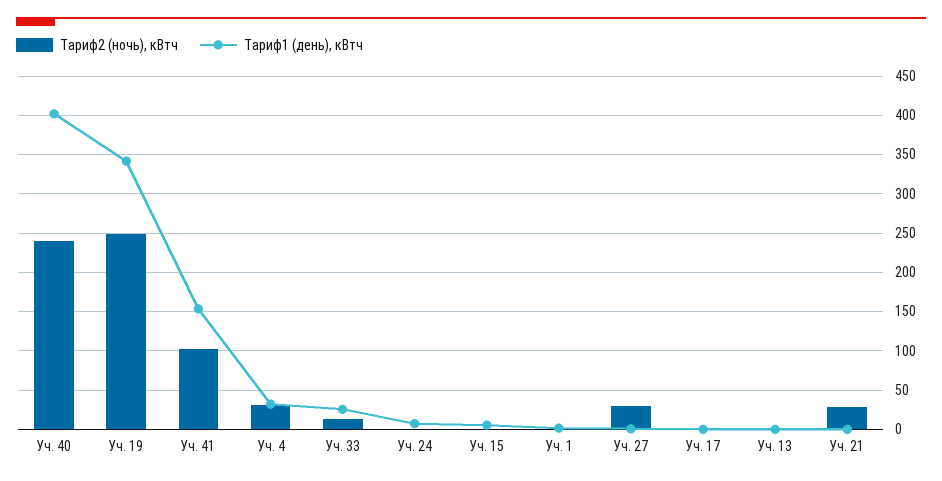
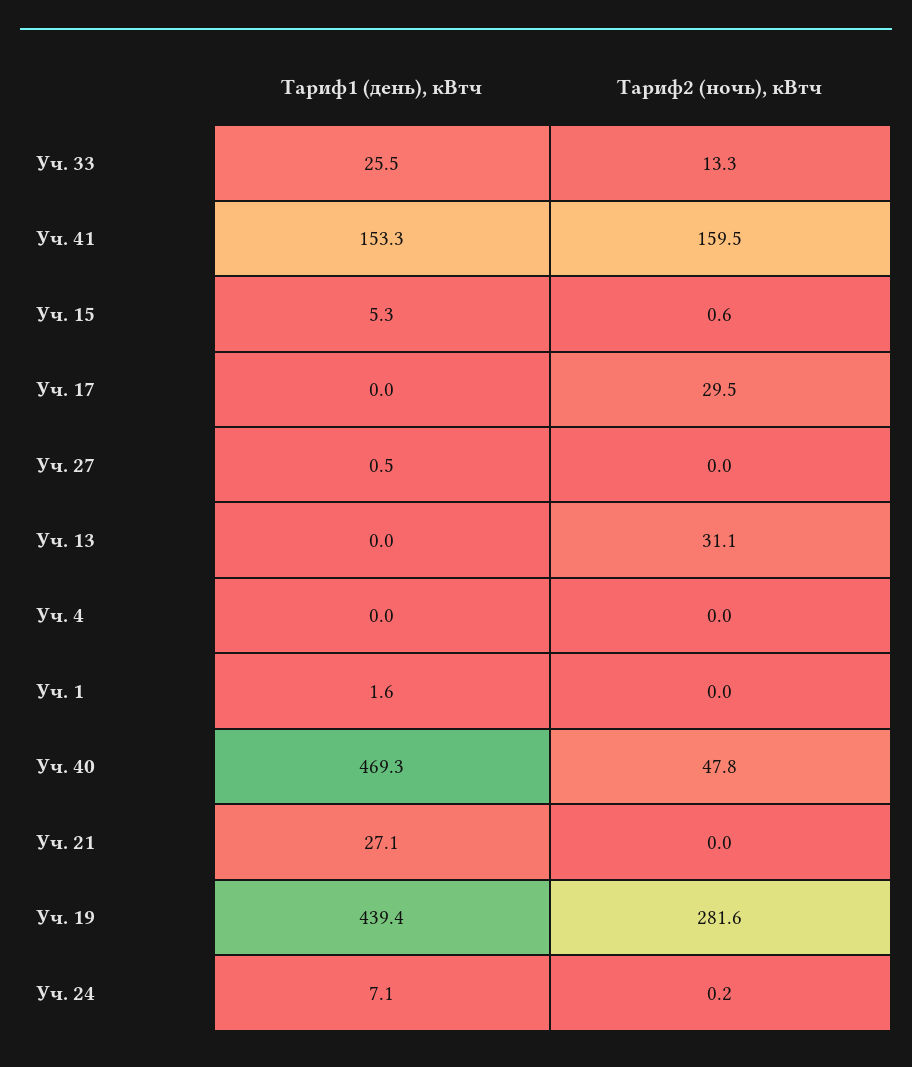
  {
    "Тариф2 (ночь), кВтч": {
-     "Уч. 40": 240,
+     "Уч. 40": 47.8,
-     "Уч. 19": 250,
+     "Уч. 19": 281.6,
-     "Уч. 41": 100,
+     "Уч. 41": 159.5,
-     "Уч. 4": 30,
+     "Уч. 4": 0,
      "Уч. 33": 13.3,
      "Уч. 24": 0.2,
      "Уч. 15": 0.6,
      "Уч. 1": 0,
-     "Уч. 27": 30,
+     "Уч. 27": 0,
-     "Уч. 17": 0,
+     "Уч. 17": 29.5,
-     "Уч. 13": 0,
+     "Уч. 13": 31.1,
-     "Уч. 21": 30
+     "Уч. 21": 0
    },
    "Тариф1 (день), кВтч": {
-     "Уч. 40": 400,
+     "Уч. 40": 469.3,
-     "Уч. 19": 340,
+     "Уч. 19": 439.4,
      "Уч. 41": 153.3,
-     "Уч. 4": 30,
+     "Уч. 4": 0,
      "Уч. 33": 25.5,
      "Уч. 24": 7.1,
      "Уч. 15": 5.3,
      "Уч. 1": 1.6,
      "Уч. 27": 0.5,
      "Уч. 17": 0,
      "Уч. 13": 0,
-     "Уч. 21": 0
+     "Уч. 21": 27.1
    }
  }

